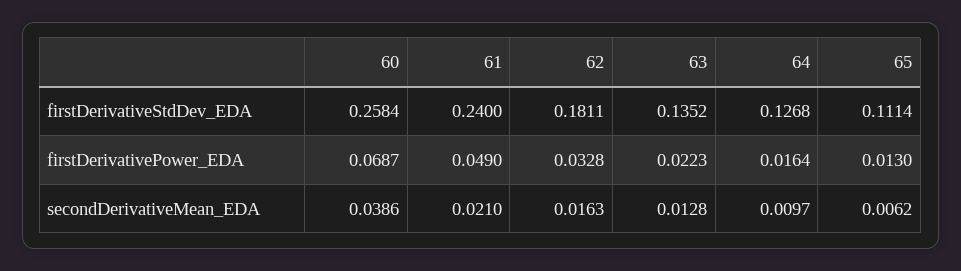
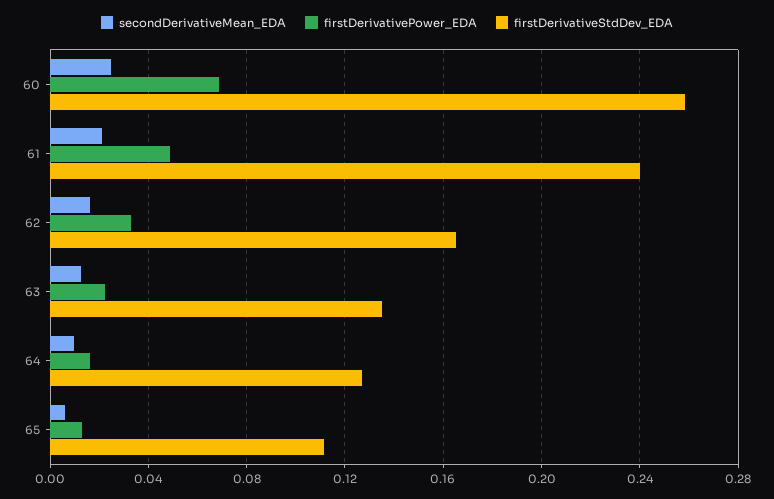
  {
    "firstDerivativeStdDev_EDA": {
      "60": 0.2584,
      "61": 0.24,
-     "62": 0.1811,
+     "62": 0.165,
      "63": 0.1352,
      "64": 0.1268,
      "65": 0.1114
    },
    "firstDerivativePower_EDA": {
      "60": 0.0687,
      "61": 0.049,
      "62": 0.0328,
      "63": 0.0223,
      "64": 0.0164,
      "65": 0.013
    },
    "secondDerivativeMean_EDA": {
-     "60": 0.0386,
+     "60": 0.025,
      "61": 0.021,
      "62": 0.0163,
      "63": 0.0128,
      "64": 0.0097,
      "65": 0.0062
    }
  }

